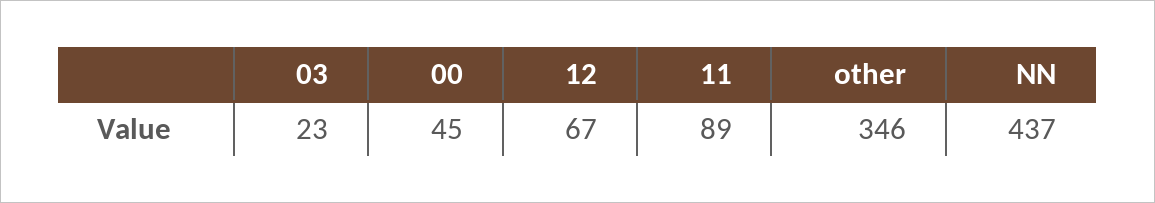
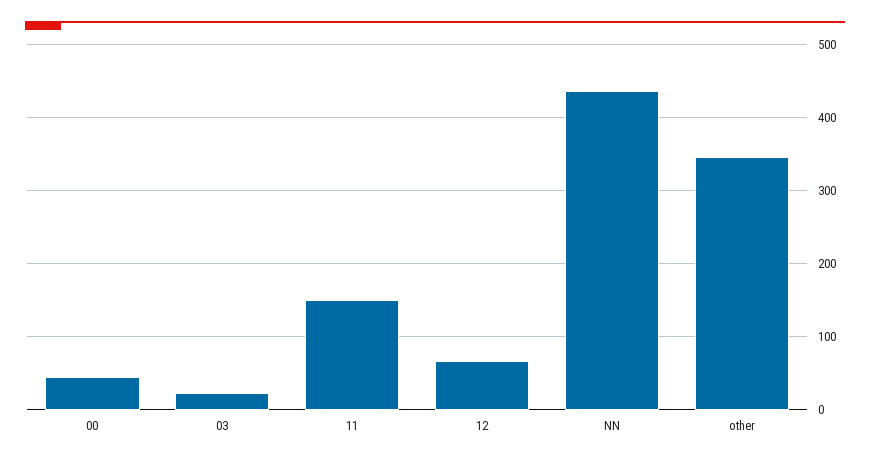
  {
    "03": 23,
    "00": 45,
    "12": 67,
-   "11": 89,
+   "11": 150,
    "other": 346,
    "NN": 437
  }

